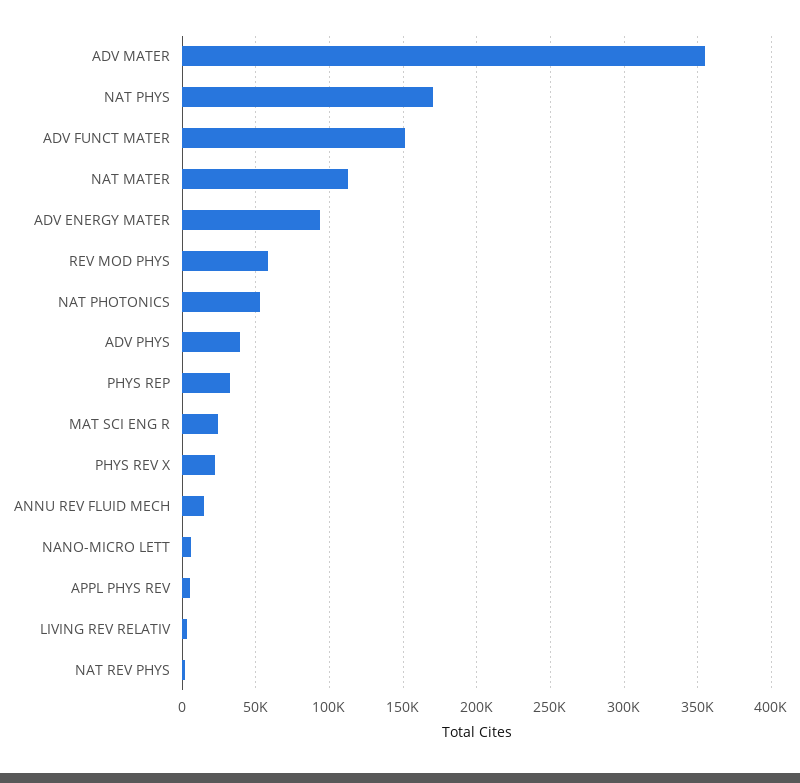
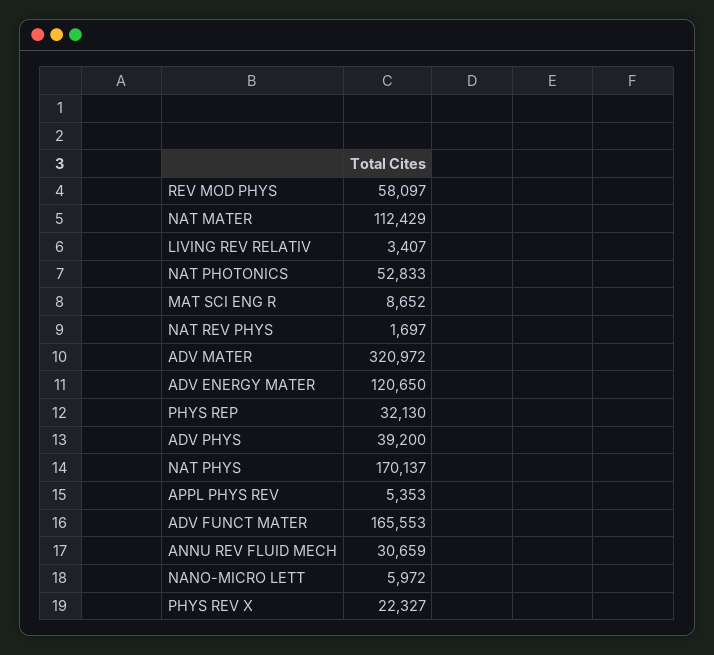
  {
-   "ADV MATER": 355000,
+   "ADV MATER": 320972,
    "NAT PHYS": 170137,
-   "ADV FUNCT MATER": 150000,
+   "ADV FUNCT MATER": 165553,
    "NAT MATER": 112429,
-   "ADV ENERGY MATER": 95000,
+   "ADV ENERGY MATER": 120650,
    "REV MOD PHYS": 58097,
    "NAT PHOTONICS": 52833,
    "ADV PHYS": 39200,
    "PHYS REP": 32130,
-   "MAT SCI ENG R": 25000,
+   "MAT SCI ENG R": 8652,
    "PHYS REV X": 22327,
-   "ANNU REV FLUID MECH": 15000,
+   "ANNU REV FLUID MECH": 30659,
    "NANO-MICRO LETT": 5972,
    "APPL PHYS REV": 5353,
    "LIVING REV RELATIV": 3407,
    "NAT REV PHYS": 1697
  }

